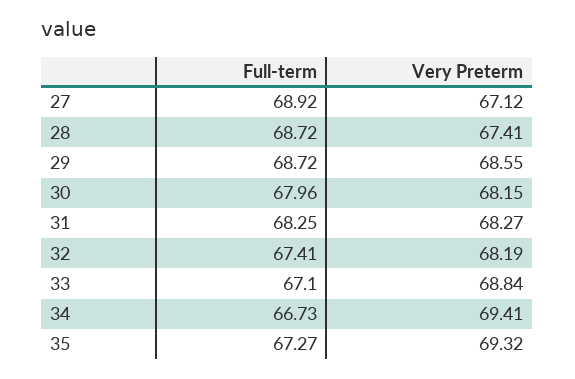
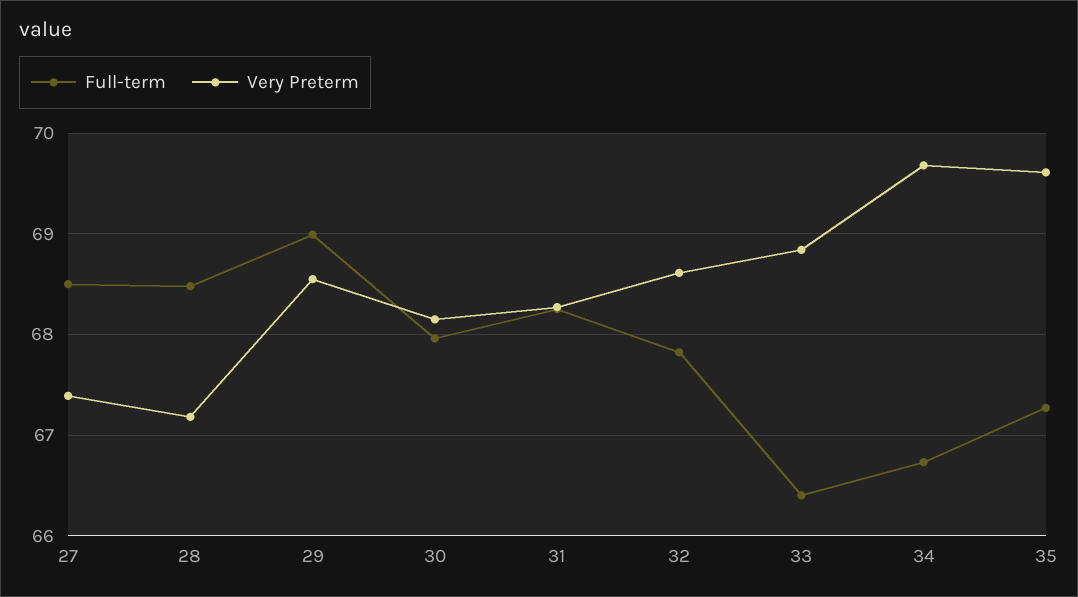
  {
    "Full-term": {
-     "27": 68.92,
+     "27": 68.5,
-     "28": 68.72,
+     "28": 68.5,
-     "29": 68.72,
+     "29": 69,
      "30": 67.96,
      "31": 68.25,
-     "32": 67.41,
+     "32": 67.8,
-     "33": 67.1,
+     "33": 66.4,
      "34": 66.73,
      "35": 67.27
    },
    "Very Preterm": {
-     "27": 67.12,
+     "27": 67.4,
-     "28": 67.41,
+     "28": 67.2,
      "29": 68.55,
      "30": 68.15,
      "31": 68.27,
-     "32": 68.19,
+     "32": 68.6,
      "33": 68.84,
-     "34": 69.41,
+     "34": 69.7,
-     "35": 69.32
+     "35": 69.6
    }
  }

